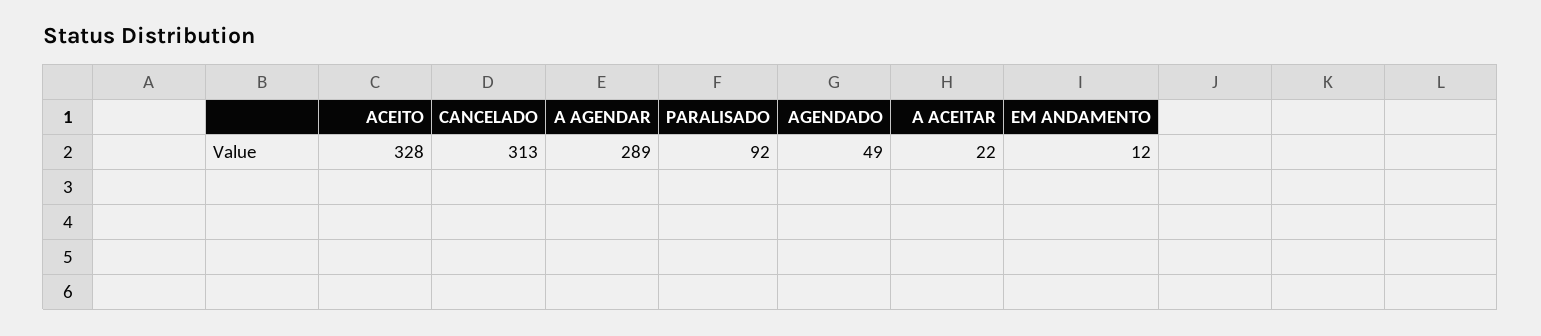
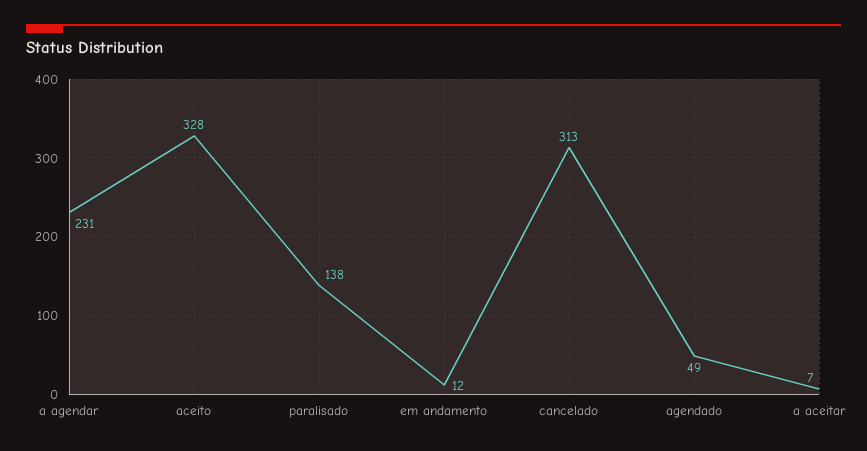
  {
    "ACEITO": 328,
    "CANCELADO": 313,
-   "A AGENDAR": 289,
+   "A AGENDAR": 231,
-   "PARALISADO": 92,
+   "PARALISADO": 138,
    "AGENDADO": 49,
-   "A ACEITAR": 22,
+   "A ACEITAR": 7,
    "EM ANDAMENTO": 12
  }

